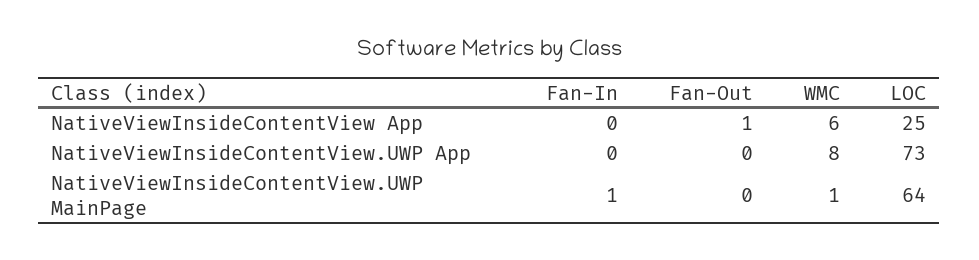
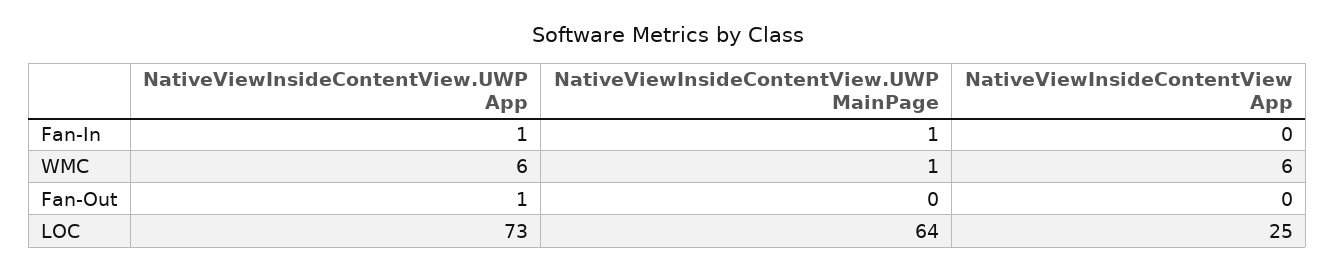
  {
    "Fan-In": {
      "NativeViewInsideContentView App": 0,
-     "NativeViewInsideContentView.UWP App": 0,
+     "NativeViewInsideContentView.UWP App": 1,
      "NativeViewInsideContentView.UWP MainPage": 1
    },
    "Fan-Out": {
-     "NativeViewInsideContentView App": 1,
+     "NativeViewInsideContentView App": 0,
-     "NativeViewInsideContentView.UWP App": 0,
+     "NativeViewInsideContentView.UWP App": 1,
      "NativeViewInsideContentView.UWP MainPage": 0
    },
    "WMC": {
      "NativeViewInsideContentView App": 6,
-     "NativeViewInsideContentView.UWP App": 8,
+     "NativeViewInsideContentView.UWP App": 6,
      "NativeViewInsideContentView.UWP MainPage": 1
    },
    "LOC": {
      "NativeViewInsideContentView App": 25,
      "NativeViewInsideContentView.UWP App": 73,
      "NativeViewInsideContentView.UWP MainPage": 64
    }
  }

